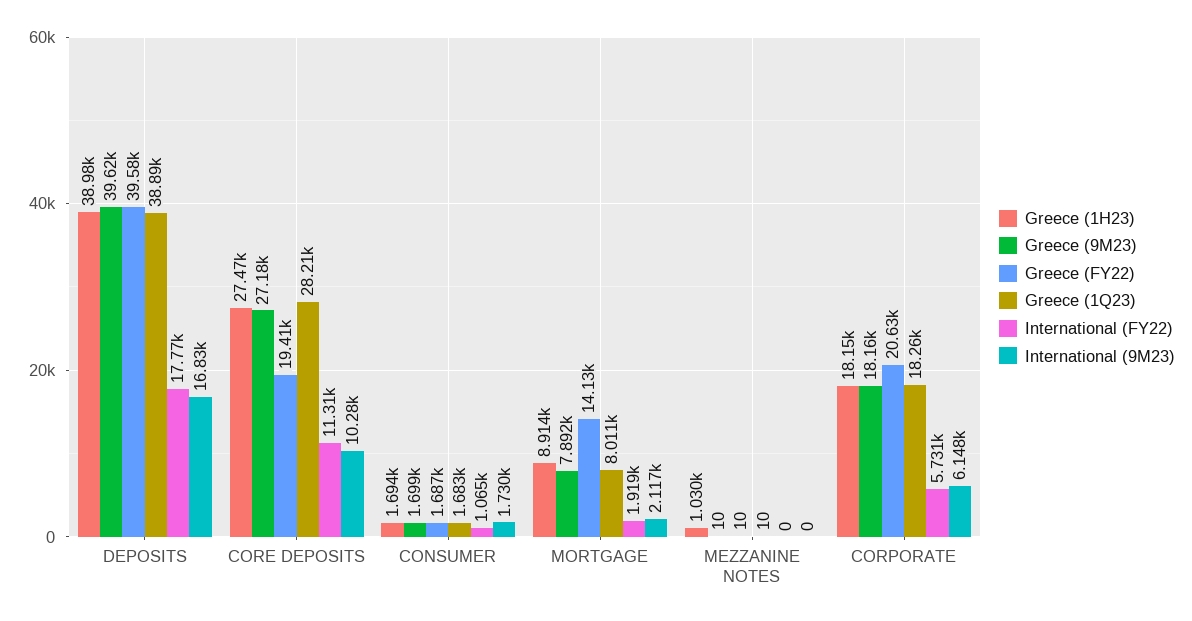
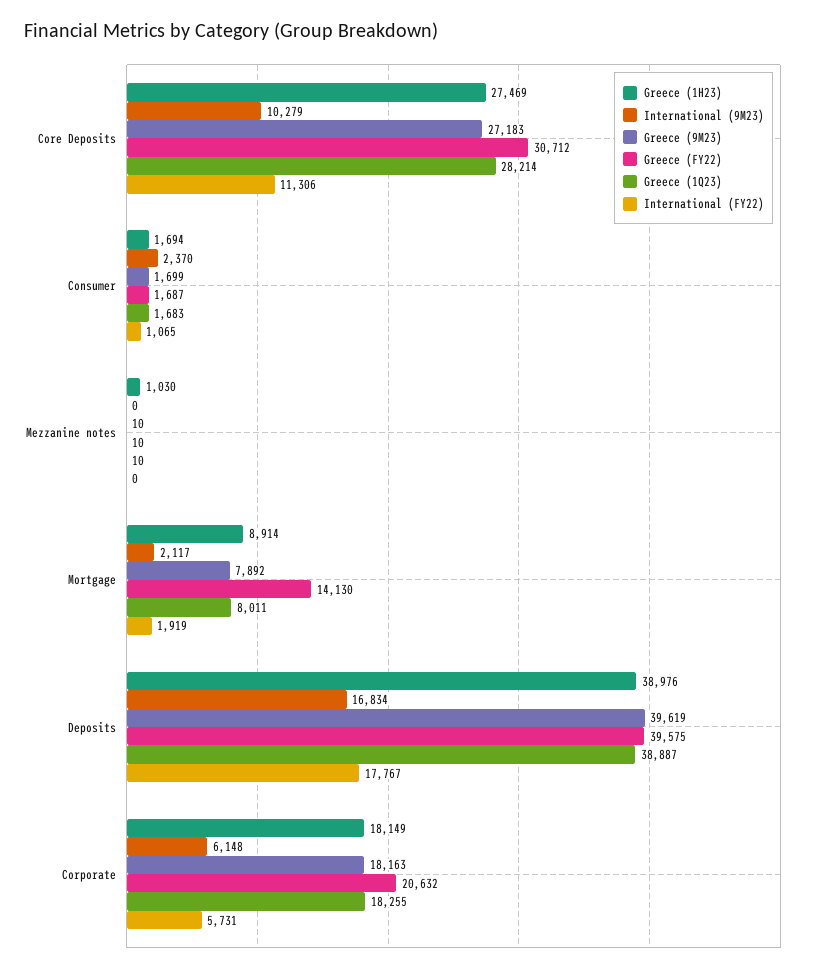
  {
    "Greece (1H23)": {
      "DEPOSITS": 38976,
      "CORE DEPOSITS": 27469,
      "CONSUMER": 1694,
      "MORTGAGE": 8914,
      "MEZZANINE NOTES": 1030,
      "CORPORATE": 18149
    },
    "Greece (9M23)": {
      "DEPOSITS": 39619,
      "CORE DEPOSITS": 27183,
      "CONSUMER": 1699,
      "MORTGAGE": 7892,
      "MEZZANINE NOTES": 10,
      "CORPORATE": 18163
    },
    "Greece (FY22)": {
      "DEPOSITS": 39575,
-     "CORE DEPOSITS": 19410,
+     "CORE DEPOSITS": 30712,
      "CONSUMER": 1687,
      "MORTGAGE": 14130,
      "MEZZANINE NOTES": 10,
      "CORPORATE": 20632
    },
    "Greece (1Q23)": {
      "DEPOSITS": 38887,
      "CORE DEPOSITS": 28214,
      "CONSUMER": 1683,
      "MORTGAGE": 8011,
      "MEZZANINE NOTES": 10,
      "CORPORATE": 18255
    },
    "International (FY22)": {
      "DEPOSITS": 17767,
      "CORE DEPOSITS": 11306,
      "CONSUMER": 1065,
      "MORTGAGE": 1919,
      "MEZZANINE NOTES": 0,
      "CORPORATE": 5731
    },
    "International (9M23)": {
      "DEPOSITS": 16834,
      "CORE DEPOSITS": 10279,
-     "CONSUMER": 1730,
+     "CONSUMER": 2370,
      "MORTGAGE": 2117,
      "MEZZANINE NOTES": 0,
      "CORPORATE": 6148
    }
  }

